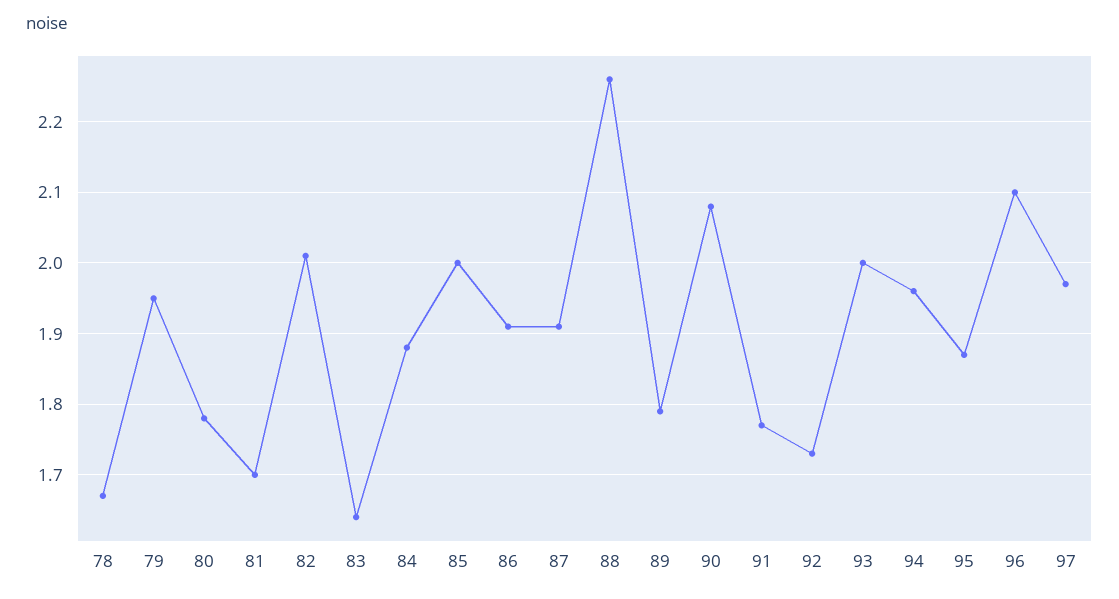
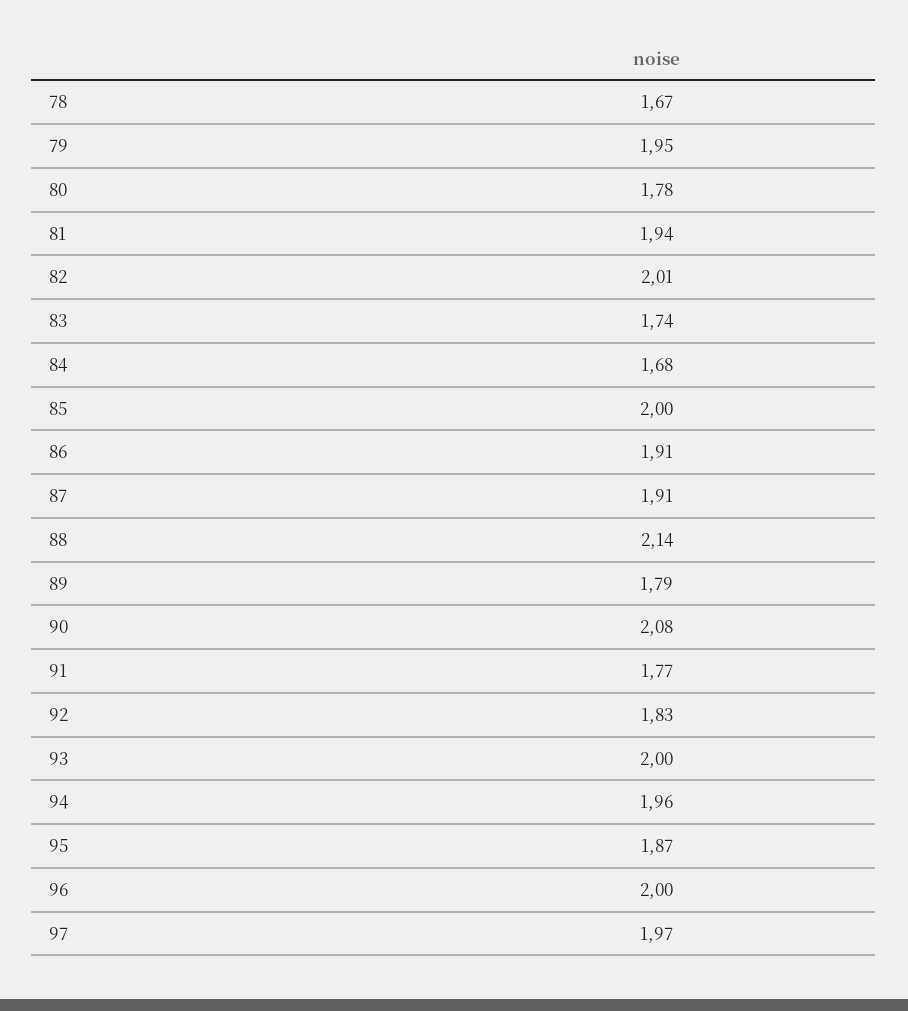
  {
    "78": 1.67,
    "79": 1.95,
    "80": 1.78,
-   "81": 1.7,
+   "81": 1.94,
    "82": 2.01,
-   "83": 1.64,
+   "83": 1.74,
-   "84": 1.88,
+   "84": 1.68,
    "85": 2,
    "86": 1.91,
    "87": 1.91,
-   "88": 2.26,
+   "88": 2.14,
    "89": 1.79,
    "90": 2.08,
    "91": 1.77,
-   "92": 1.73,
+   "92": 1.83,
    "93": 2,
    "94": 1.96,
    "95": 1.87,
-   "96": 2.1,
+   "96": 2,
    "97": 1.97
  }

